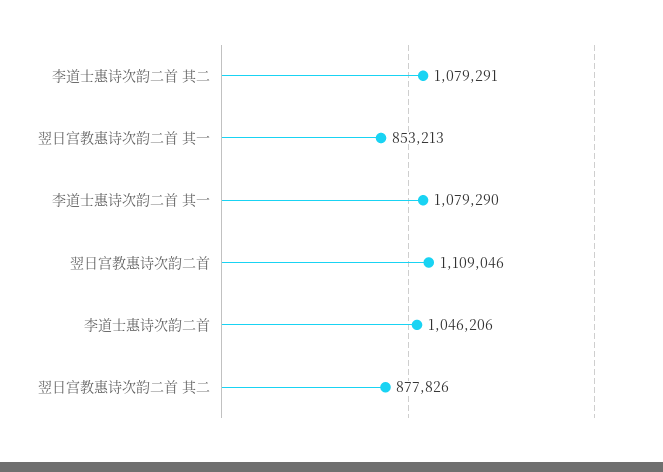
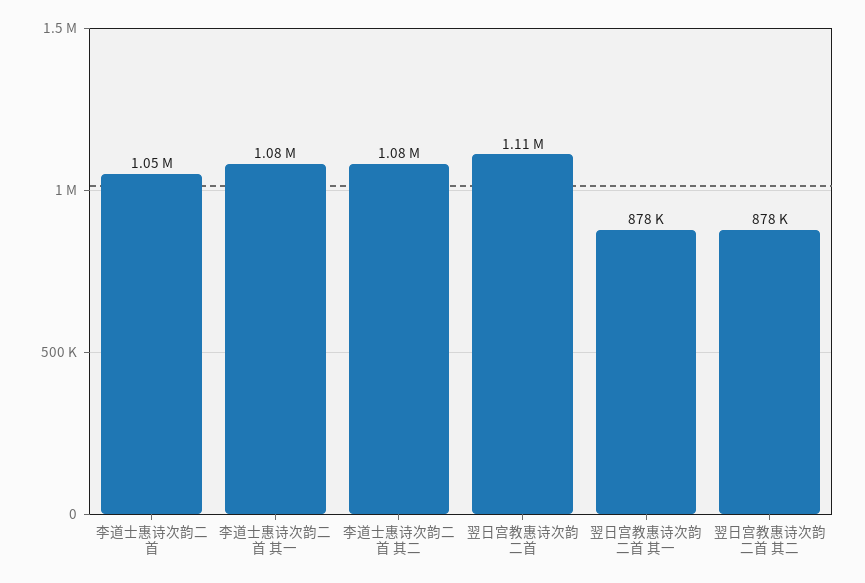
  {
    "李道士惠诗次韵二首 其二": 1079291,
-   "翌日宫教惠诗次韵二首 其一": 853213,
+   "翌日宫教惠诗次韵二首 其一": 878000,
    "李道士惠诗次韵二首 其一": 1079290,
    "翌日宫教惠诗次韵二首": 1109046,
    "李道士惠诗次韵二首": 1046206,
    "翌日宫教惠诗次韵二首 其二": 877826
  }

